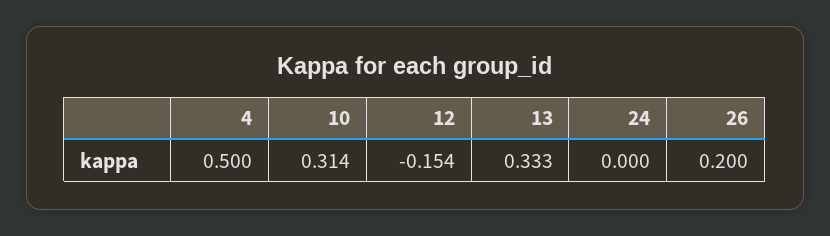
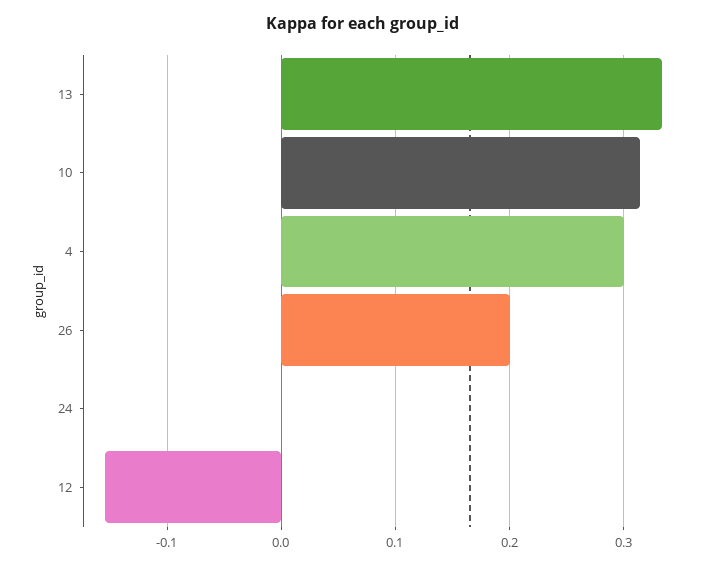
  {
-   "4": 0.5,
+   "4": 0.3,
    "10": 0.314,
    "12": -0.154,
    "13": 0.333,
    "24": 0,
    "26": 0.2
  }

